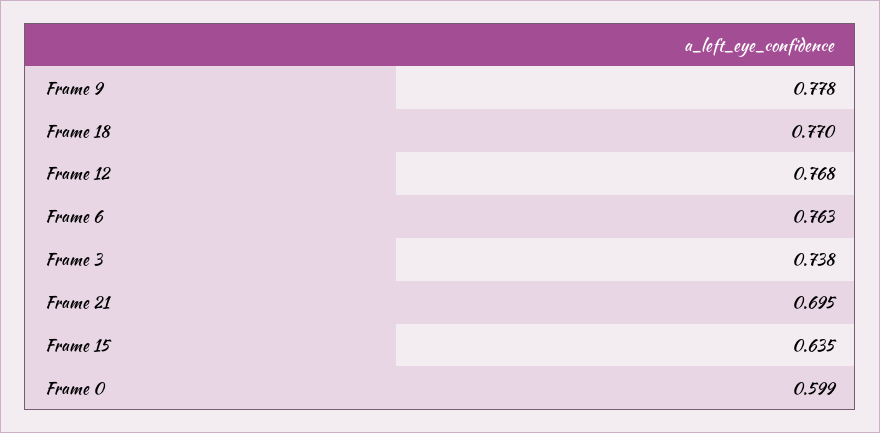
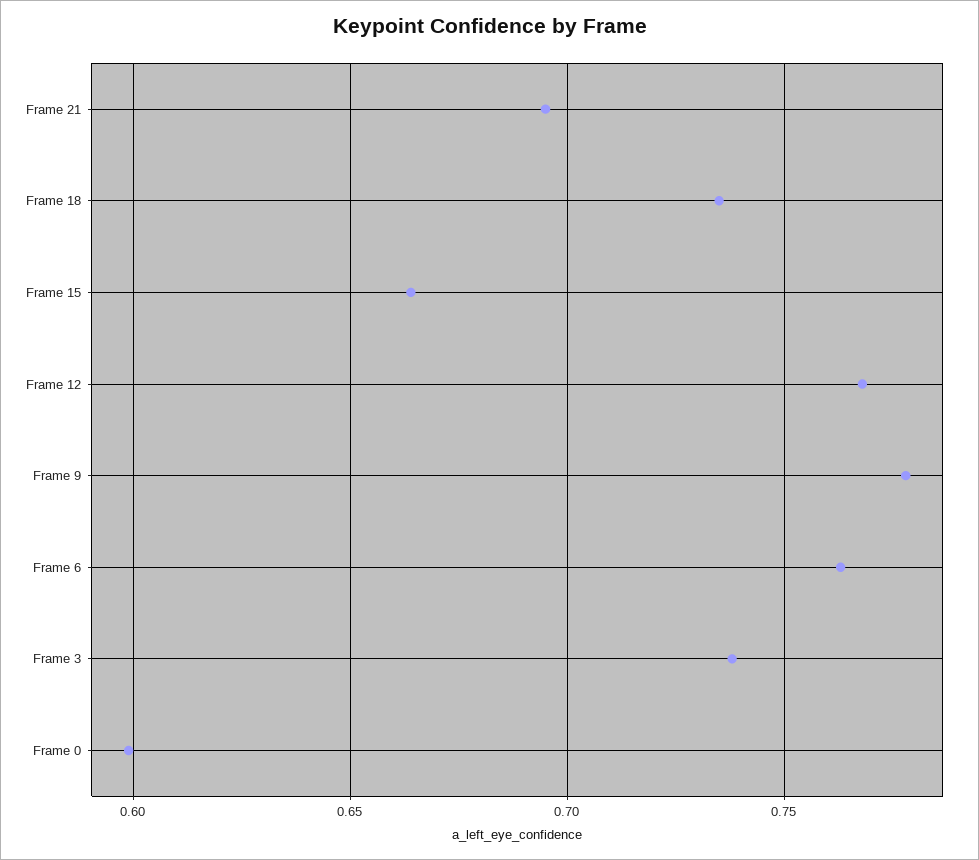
  {
    "Frame 9": 0.778,
-   "Frame 18": 0.77,
+   "Frame 18": 0.735,
    "Frame 12": 0.768,
    "Frame 6": 0.763,
    "Frame 3": 0.738,
    "Frame 21": 0.695,
-   "Frame 15": 0.635,
+   "Frame 15": 0.665,
    "Frame 0": 0.599
  }

